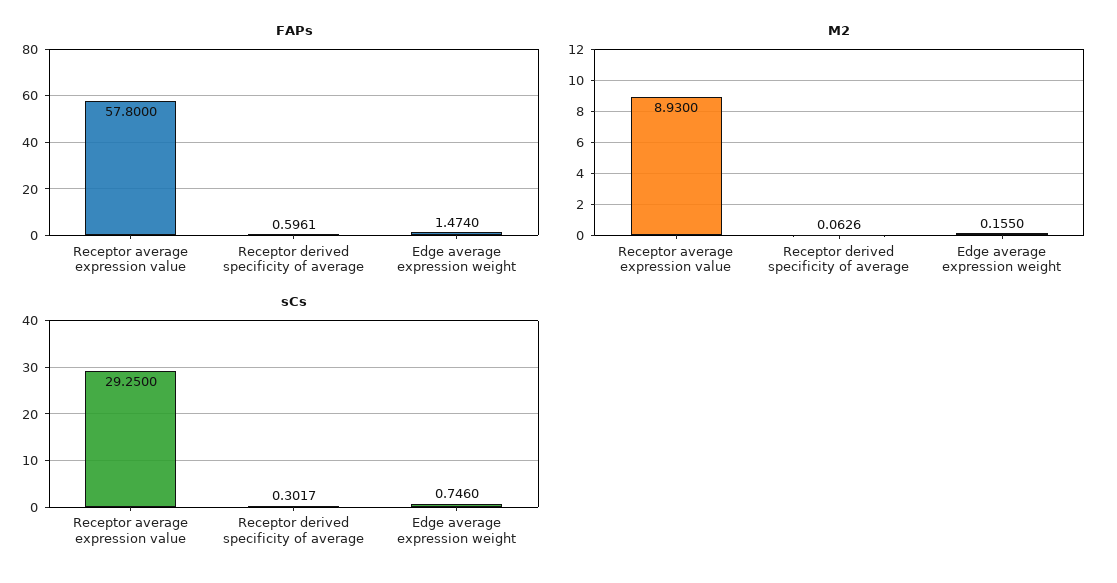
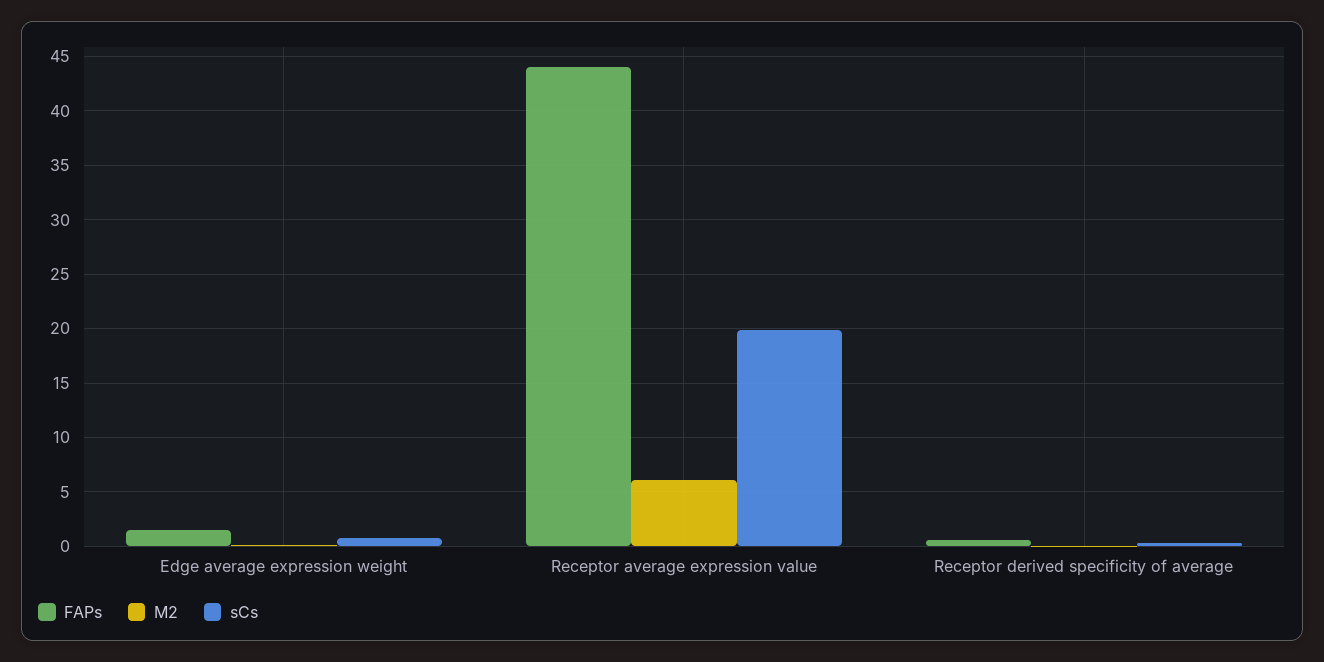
  {
    "FAPs": {
-     "Receptor average expression value": 57.8,
+     "Receptor average expression value": 44,
      "Receptor derived specificity of average": 0.5961,
      "Edge average expression weight": 1.474
    },
    "M2": {
-     "Receptor average expression value": 8.93,
+     "Receptor average expression value": 6,
      "Receptor derived specificity of average": 0.0626,
      "Edge average expression weight": 0.155
    },
    "sCs": {
-     "Receptor average expression value": 29.25,
+     "Receptor average expression value": 20,
      "Receptor derived specificity of average": 0.3017,
      "Edge average expression weight": 0.746
    }
  }

